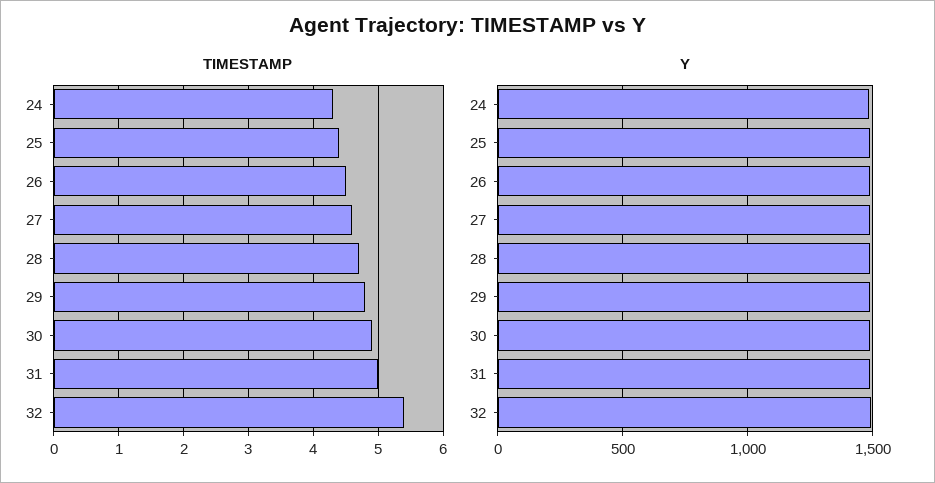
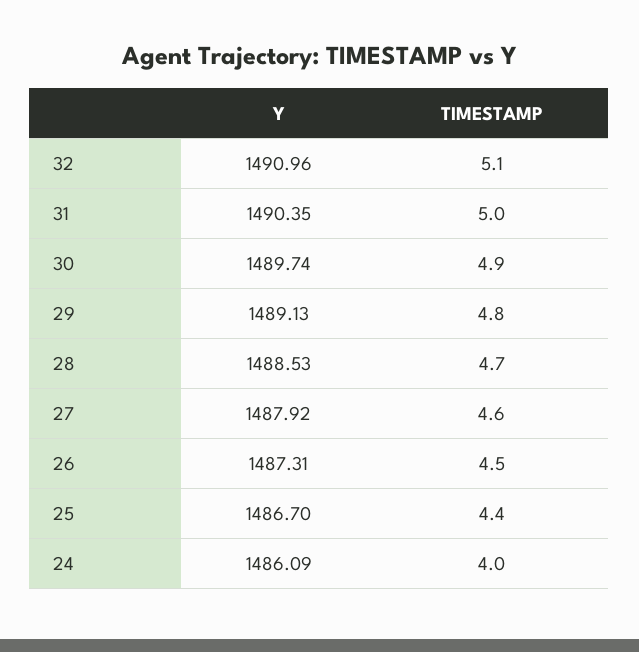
  {
    "TIMESTAMP": {
-     "24": 4.3,
+     "24": 4,
      "25": 4.4,
      "26": 4.5,
      "27": 4.6,
      "28": 4.7,
      "29": 4.8,
      "30": 4.9,
      "31": 5,
-     "32": 5.4
+     "32": 5.1
    },
    "Y": {
      "24": 1486.09,
      "25": 1486.7,
      "26": 1487.31,
      "27": 1487.92,
      "28": 1488.53,
      "29": 1489.13,
      "30": 1489.74,
      "31": 1490.35,
      "32": 1490.96
    }
  }

